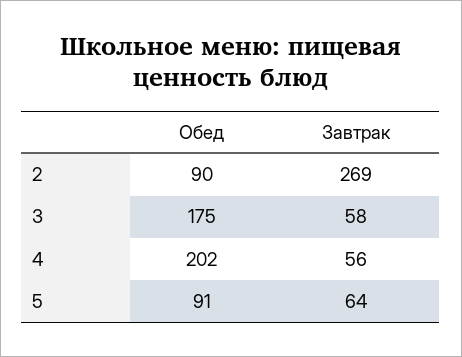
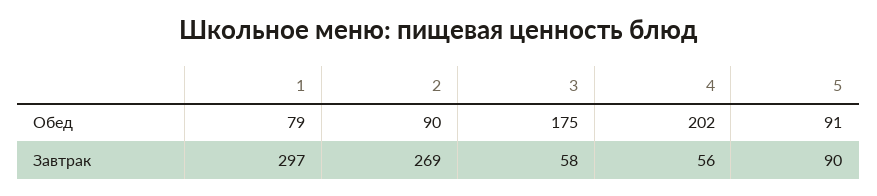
  {
    "Обед": {
      "2": 90,
      "3": 175,
      "4": 202,
-     "5": 91
+     "5": 91,
+     "1": 79
    },
    "Завтрак": {
      "2": 269,
      "3": 58,
      "4": 56,
-     "5": 64
+     "5": 90,
+     "1": 297
    }
  }

